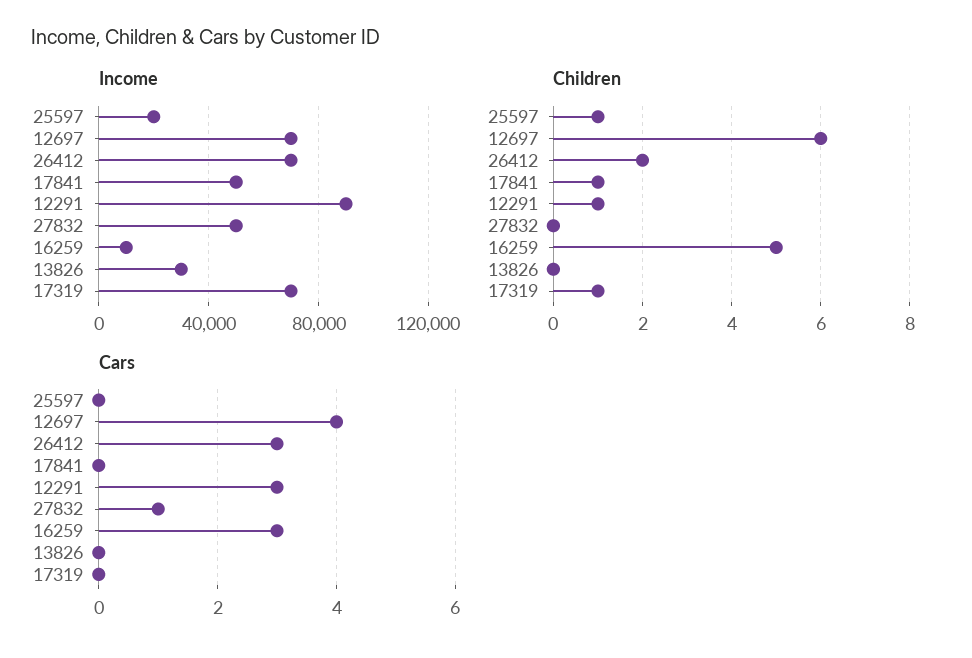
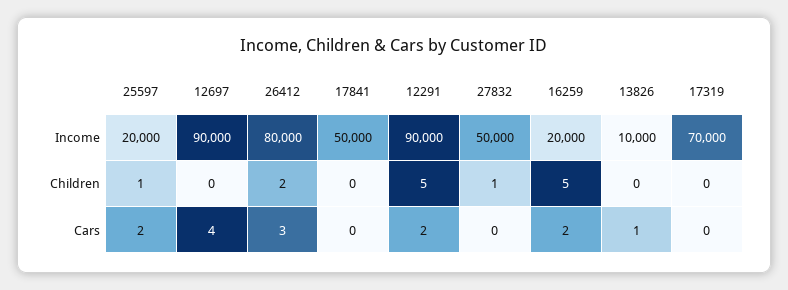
  {
    "Income": {
      "25597": 20000,
-     "12697": 70000,
+     "12697": 90000,
-     "26412": 70000,
+     "26412": 80000,
      "17841": 50000,
      "12291": 90000,
      "27832": 50000,
-     "16259": 10000,
+     "16259": 20000,
-     "13826": 30000,
+     "13826": 10000,
      "17319": 70000
    },
    "Children": {
      "25597": 1,
-     "12697": 6,
+     "12697": 0,
      "26412": 2,
-     "17841": 1,
+     "17841": 0,
-     "12291": 1,
+     "12291": 5,
-     "27832": 0,
+     "27832": 1,
      "16259": 5,
      "13826": 0,
-     "17319": 1
+     "17319": 0
    },
    "Cars": {
-     "25597": 0,
+     "25597": 2,
      "12697": 4,
      "26412": 3,
      "17841": 0,
-     "12291": 3,
+     "12291": 2,
-     "27832": 1,
+     "27832": 0,
-     "16259": 3,
+     "16259": 2,
-     "13826": 0,
+     "13826": 1,
      "17319": 0
    }
  }

